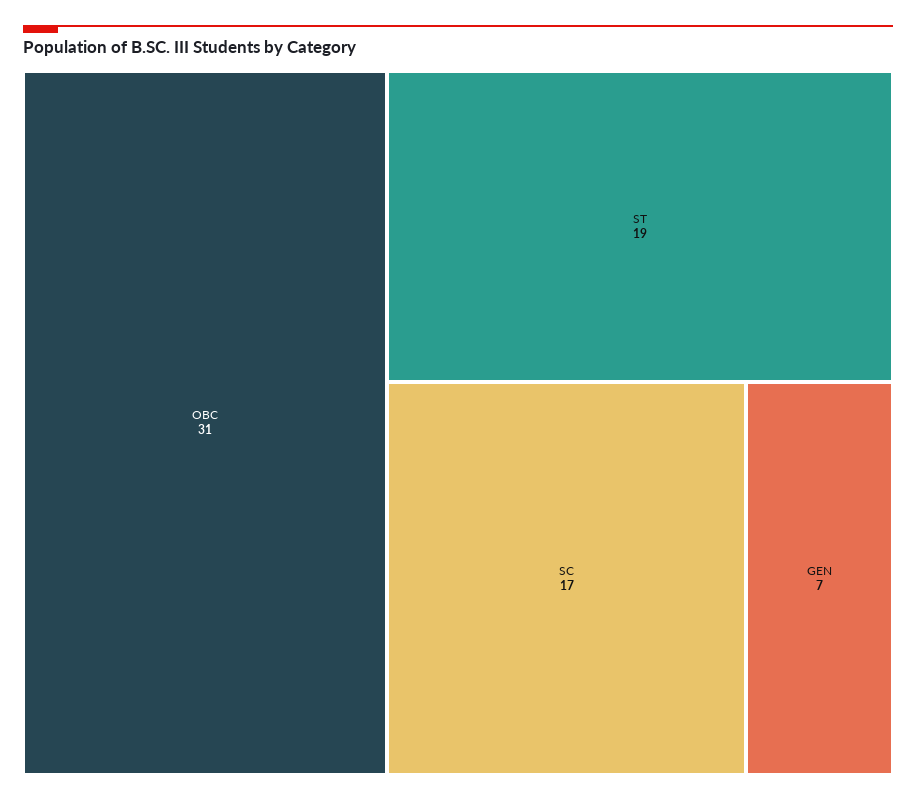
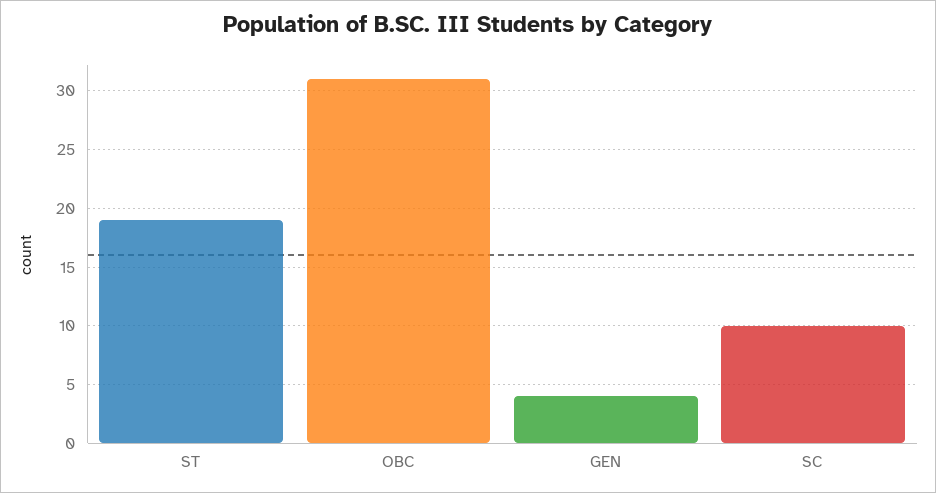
  {
    "OBC": 31,
    "ST": 19,
-   "SC": 17,
+   "SC": 10,
-   "GEN": 7
+   "GEN": 4
  }

